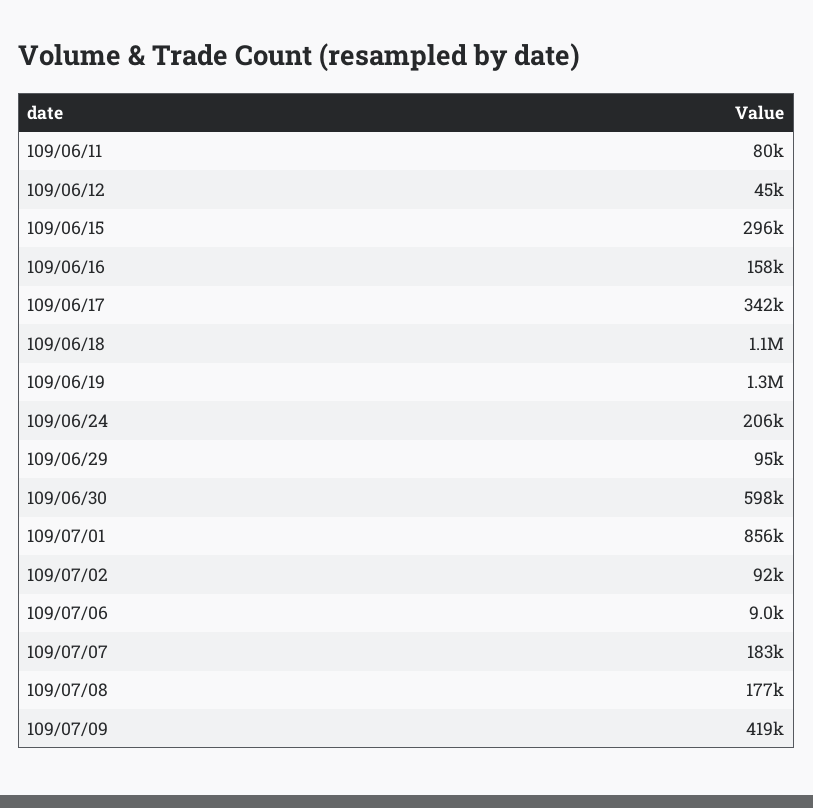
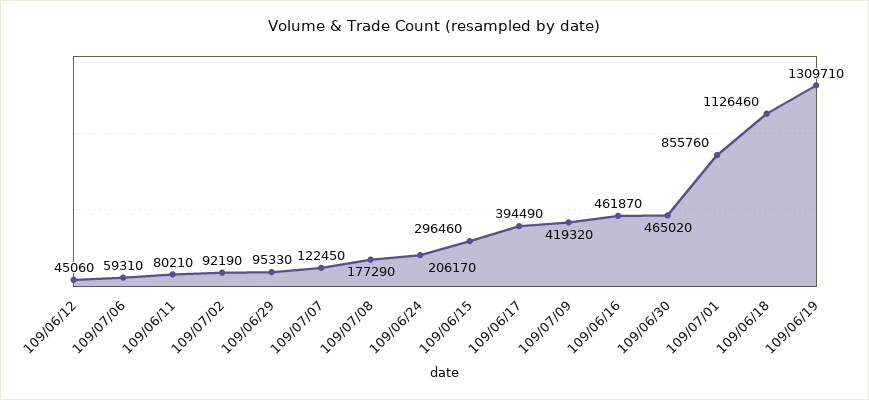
  {
    "109/06/11": 80210,
    "109/06/12": 45060,
    "109/06/15": 296460,
-   "109/06/16": 158000,
+   "109/06/16": 461870,
-   "109/06/17": 342000,
+   "109/06/17": 394490,
    "109/06/18": 1126460,
    "109/06/19": 1309710,
    "109/06/24": 206170,
    "109/06/29": 95330,
-   "109/06/30": 598000,
+   "109/06/30": 465020,
    "109/07/01": 855760,
    "109/07/02": 92190,
-   "109/07/06": 9000,
+   "109/07/06": 59310,
-   "109/07/07": 183000,
+   "109/07/07": 122450,
    "109/07/08": 177290,
    "109/07/09": 419320
  }

